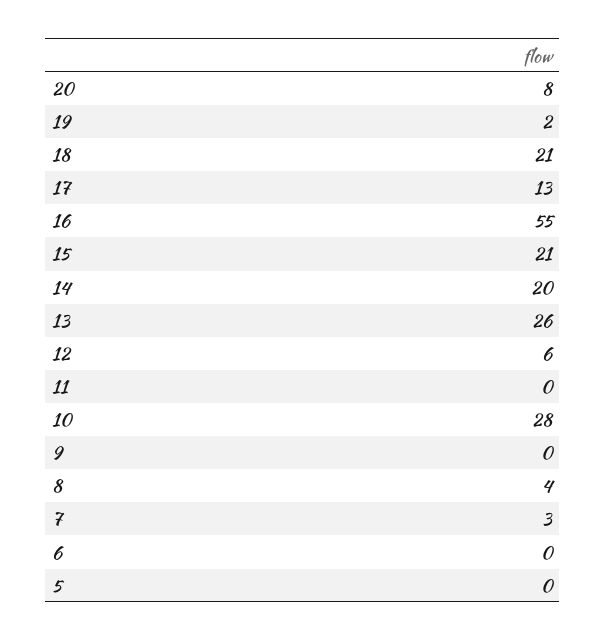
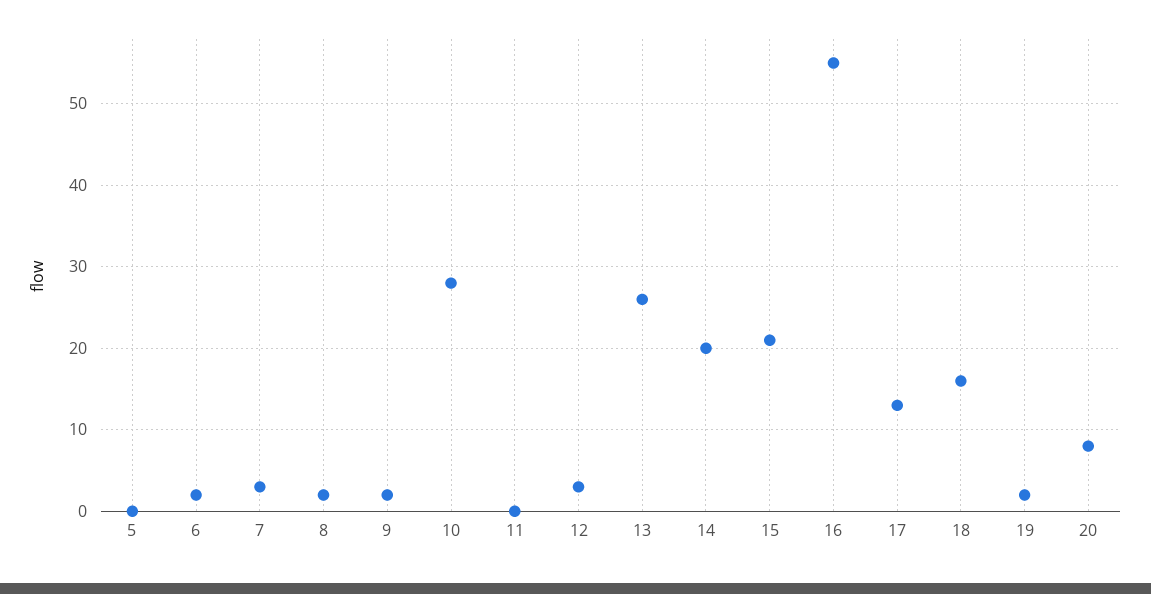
  {
    "20": 8,
    "19": 2,
-   "18": 21,
+   "18": 16,
    "17": 13,
    "16": 55,
    "15": 21,
    "14": 20,
    "13": 26,
-   "12": 6,
+   "12": 3,
    "11": 0,
    "10": 28,
-   "9": 0,
+   "9": 2,
-   "8": 4,
+   "8": 2,
    "7": 3,
-   "6": 0,
+   "6": 2,
    "5": 0
  }

